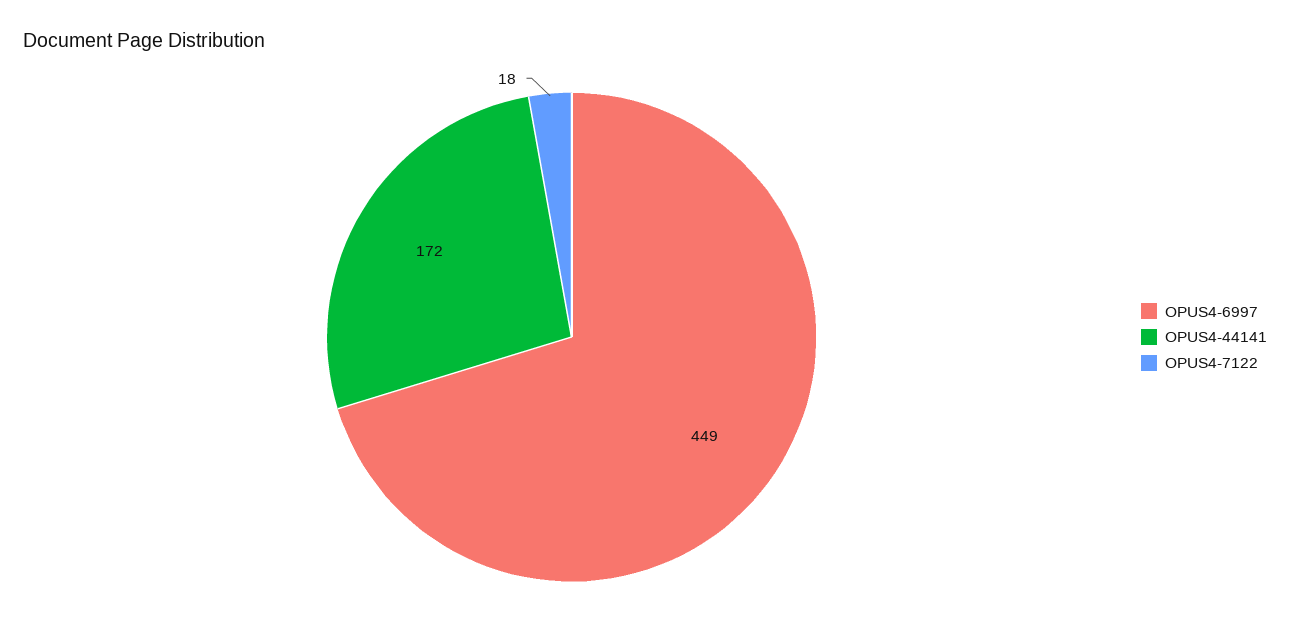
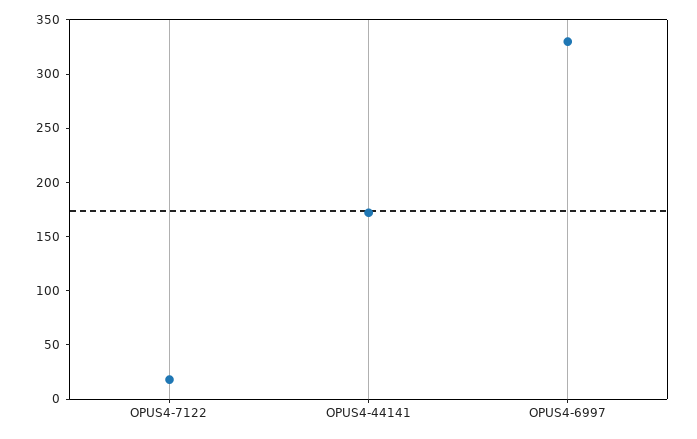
  {
-   "OPUS4-6997": 449,
+   "OPUS4-6997": 330,
    "OPUS4-44141": 172,
    "OPUS4-7122": 18
  }

